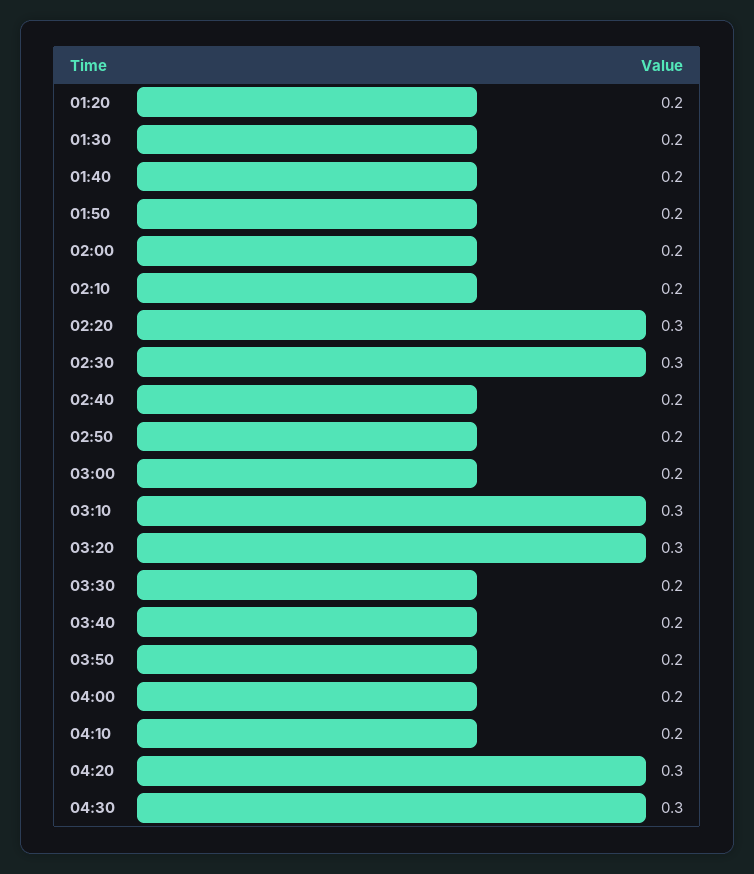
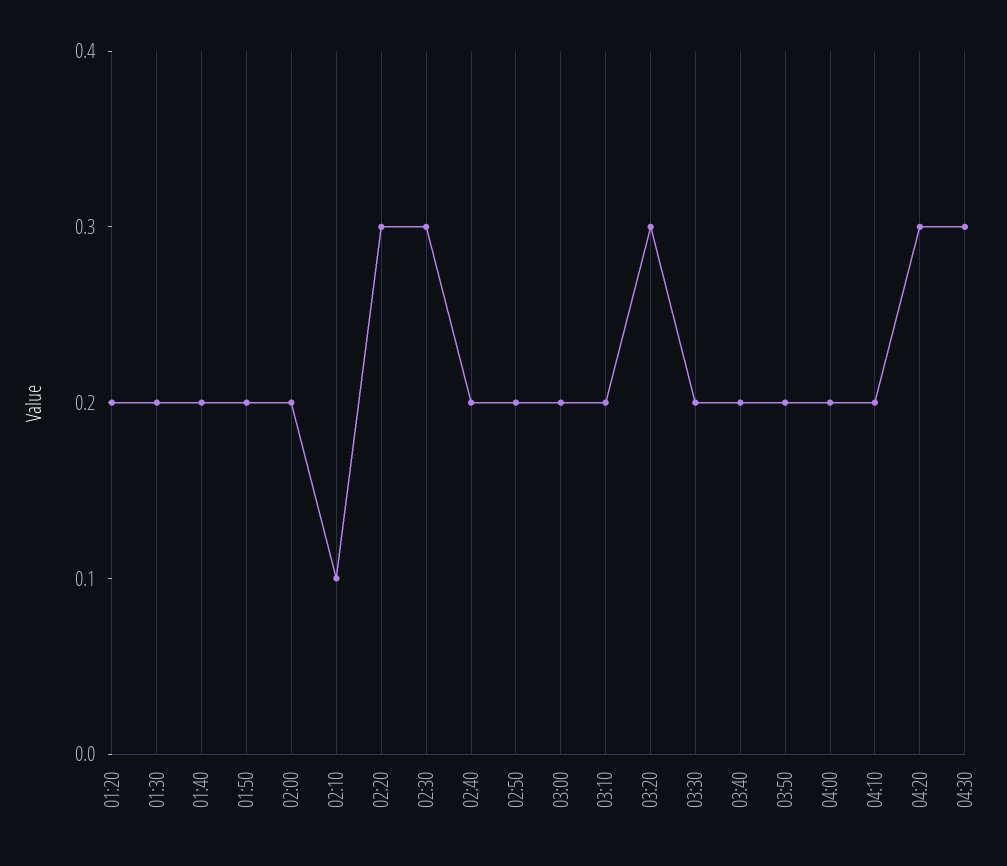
  {
    "01:20": 0.2,
    "01:30": 0.2,
    "01:40": 0.2,
    "01:50": 0.2,
    "02:00": 0.2,
-   "02:10": 0.2,
+   "02:10": 0.1,
    "02:20": 0.3,
    "02:30": 0.3,
    "02:40": 0.2,
    "02:50": 0.2,
    "03:00": 0.2,
-   "03:10": 0.3,
+   "03:10": 0.2,
    "03:20": 0.3,
    "03:30": 0.2,
    "03:40": 0.2,
    "03:50": 0.2,
    "04:00": 0.2,
    "04:10": 0.2,
    "04:20": 0.3,
    "04:30": 0.3
  }

